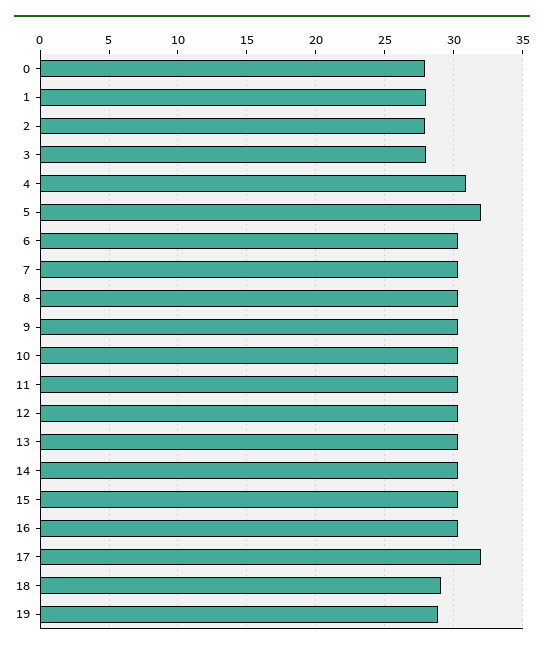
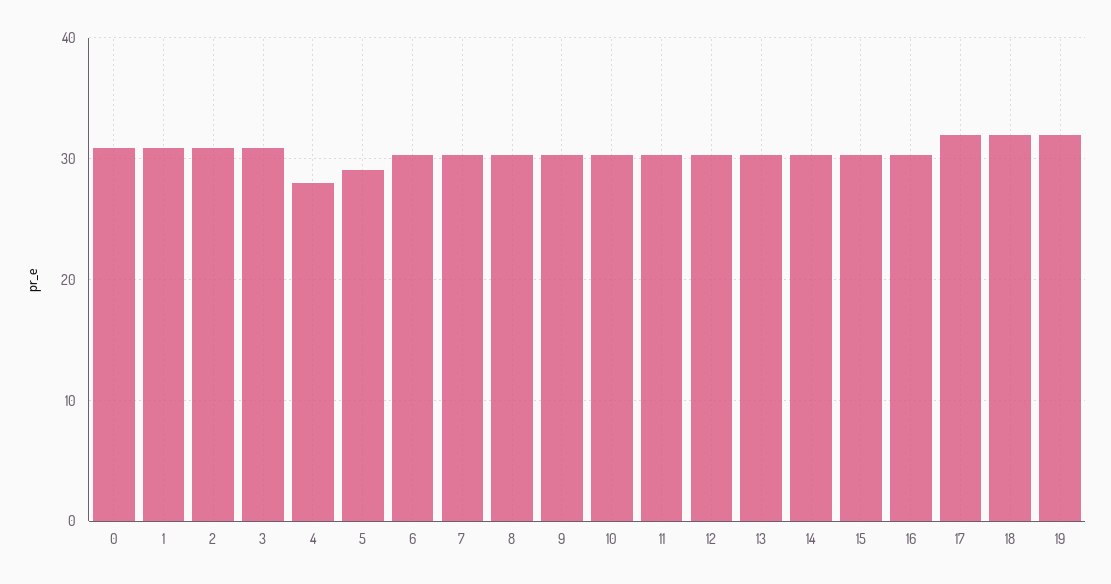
  {
-   "0": 28,
+   "0": 31,
-   "1": 28,
+   "1": 31,
-   "2": 28,
+   "2": 31,
-   "3": 28,
+   "3": 31,
-   "4": 31,
+   "4": 28,
-   "5": 32,
+   "5": 29,
    "6": 30.5,
    "7": 30.5,
    "8": 30.5,
    "9": 30.5,
    "10": 30.5,
    "11": 30.5,
    "12": 30.5,
    "13": 30.5,
    "14": 30.5,
    "15": 30.5,
    "16": 30.5,
    "17": 32,
-   "18": 29,
+   "18": 32,
-   "19": 29
+   "19": 32
  }

